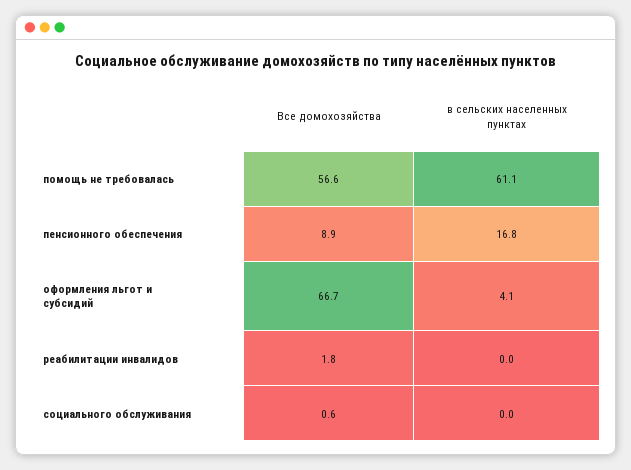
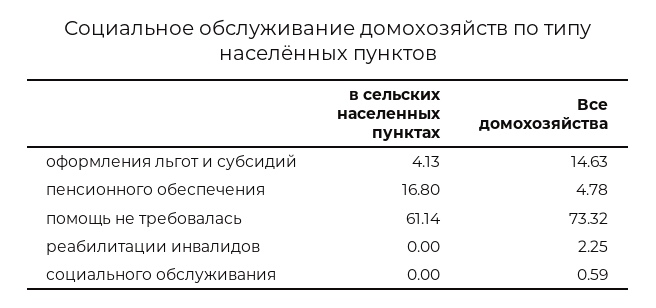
  {
    "Все домохозяйства": {
-     "помощь не требовалась": 56.6,
+     "помощь не требовалась": 73.32,
-     "пенсионного обеспечения": 8.9,
+     "пенсионного обеспечения": 4.78,
-     "оформления льгот и субсидий": 66.7,
+     "оформления льгот и субсидий": 14.63,
-     "реабилитации инвалидов": 1.8,
+     "реабилитации инвалидов": 2.25,
      "социального обслуживания": 0.59
    },
    "в сельских населенных пунктах": {
      "помощь не требовалась": 61.14,
      "пенсионного обеспечения": 16.8,
      "оформления льгот и субсидий": 4.13,
      "реабилитации инвалидов": 0,
      "социального обслуживания": 0
    }
  }

